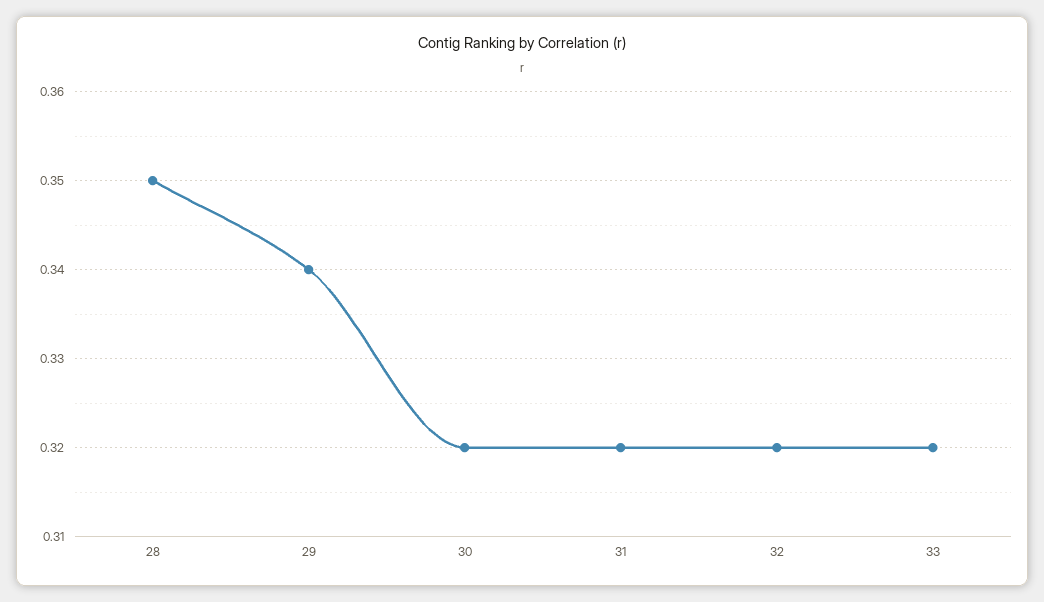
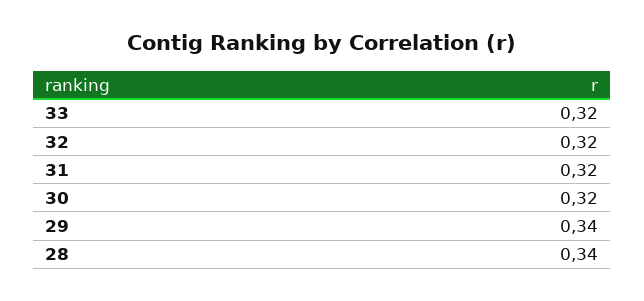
  {
-   "28": 0.35,
+   "28": 0.34,
    "29": 0.34,
    "30": 0.32,
    "31": 0.32,
    "32": 0.32,
    "33": 0.32
  }

